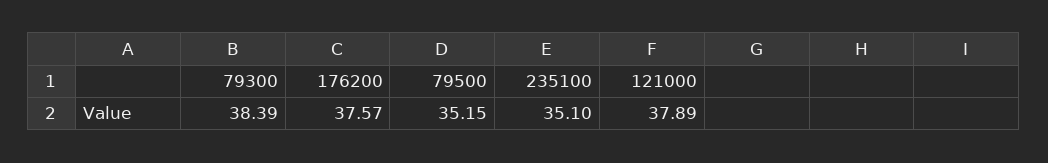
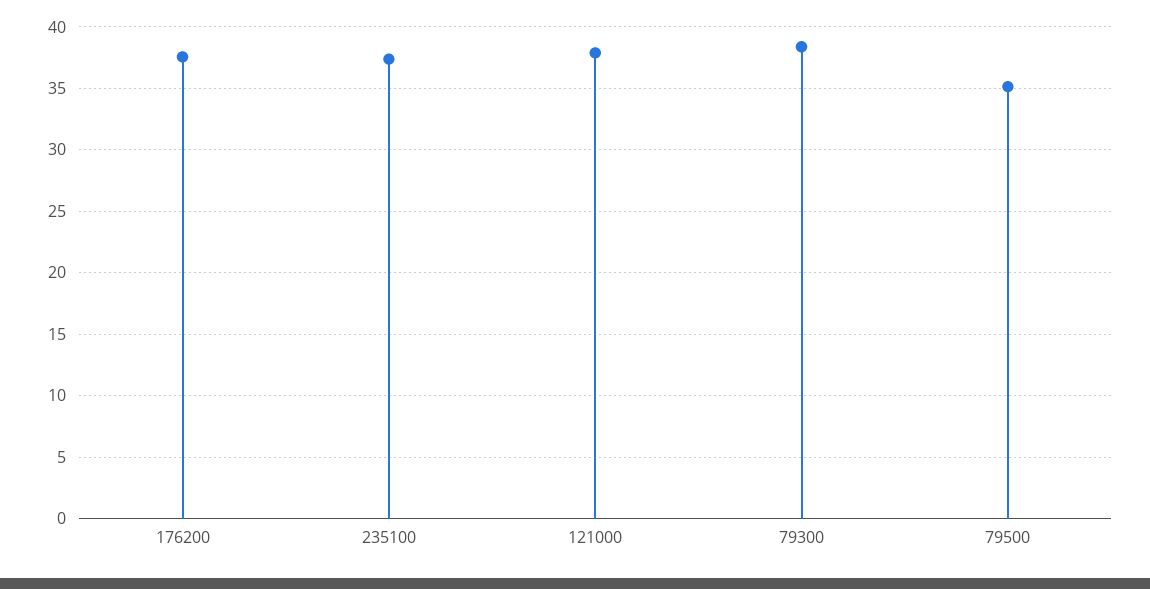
  {
    "79300": 38.39,
    "176200": 37.57,
    "79500": 35.15,
-   "235100": 35.1,
+   "235100": 37.5,
    "121000": 37.89
  }

